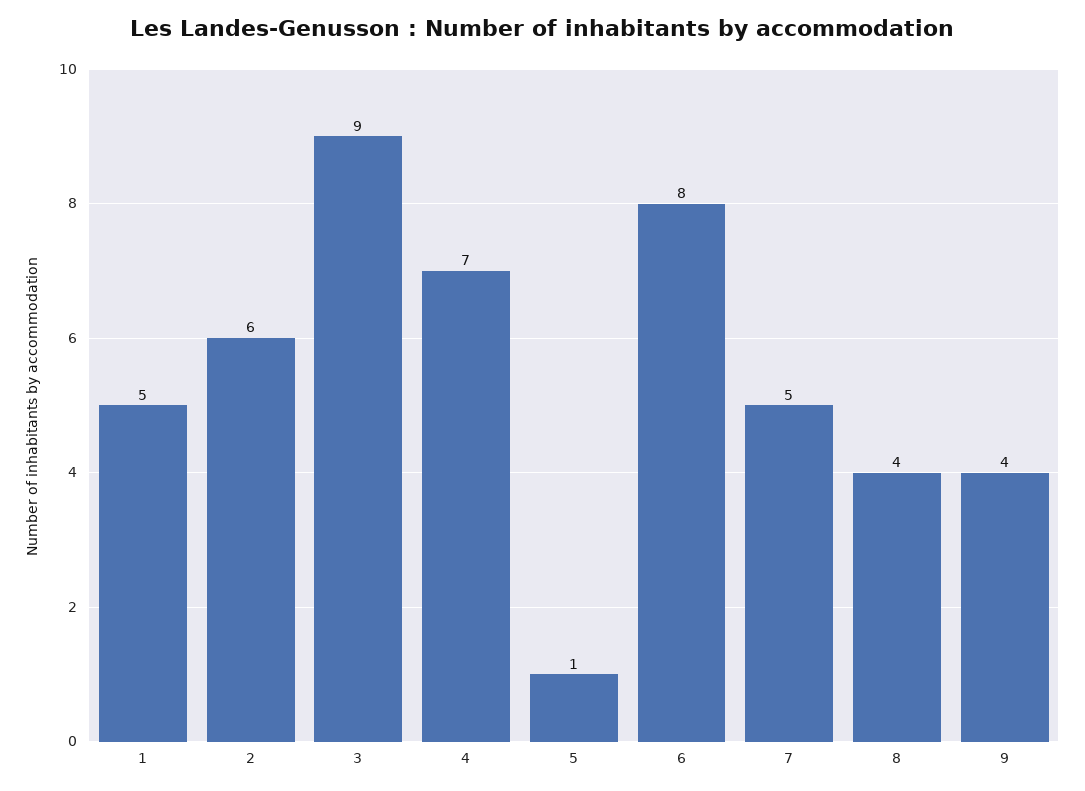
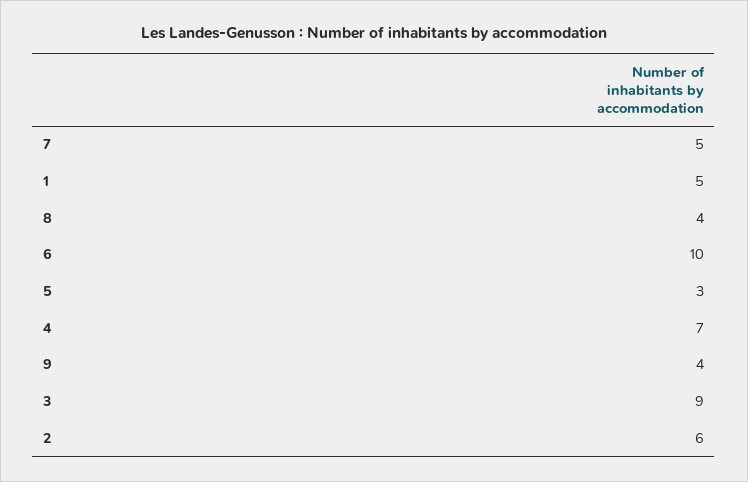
  {
    "1": 5,
    "2": 6,
    "3": 9,
    "4": 7,
-   "5": 1,
+   "5": 3,
-   "6": 8,
+   "6": 10,
    "7": 5,
    "8": 4,
    "9": 4
  }

